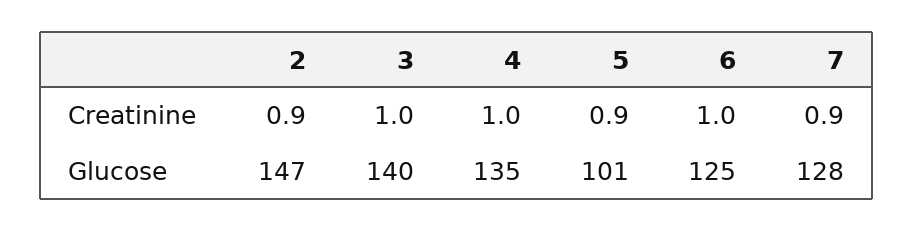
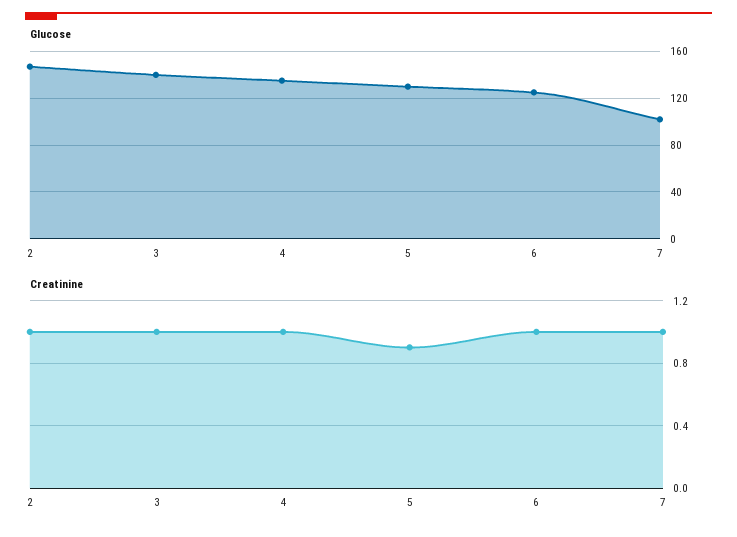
  {
    "Creatinine": {
-     "2": 0.9,
+     "2": 1,
      "3": 1,
      "4": 1,
      "5": 0.9,
      "6": 1,
-     "7": 0.9
+     "7": 1
    },
    "Glucose": {
      "2": 147,
      "3": 140,
      "4": 135,
-     "5": 101,
+     "5": 130,
      "6": 125,
-     "7": 128
+     "7": 100
    }
  }

